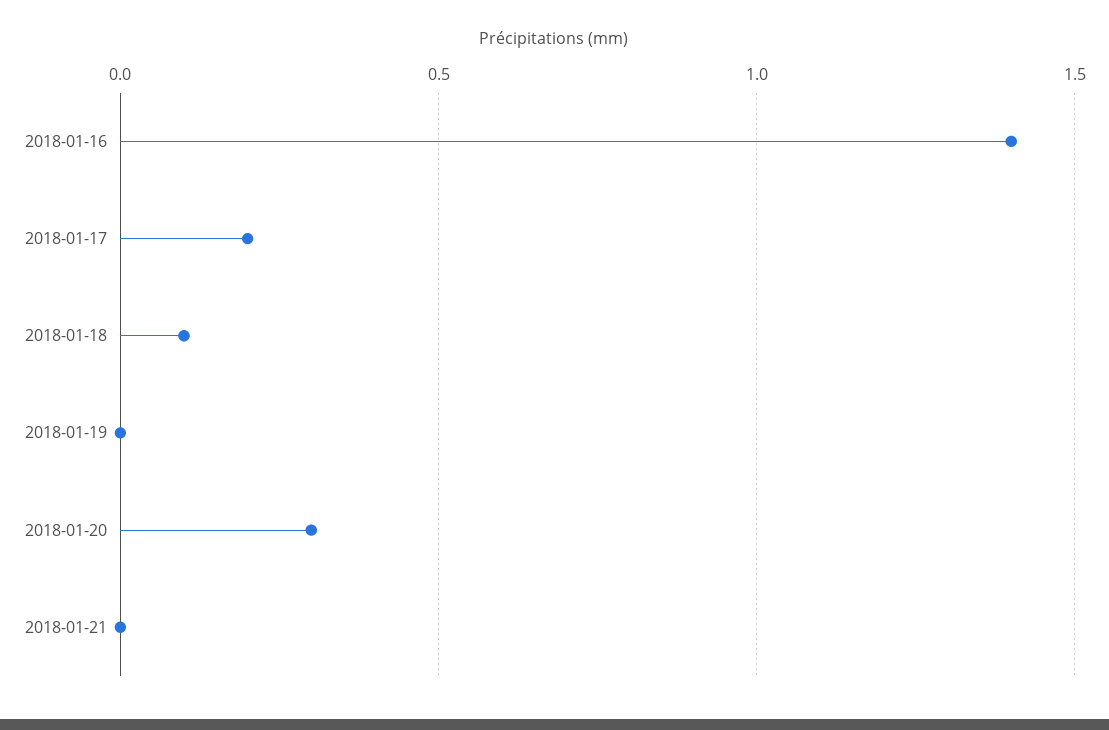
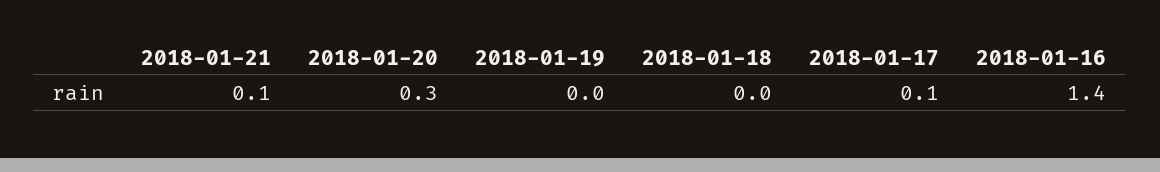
  {
    "2018-01-16": 1.4,
-   "2018-01-17": 0.2,
+   "2018-01-17": 0.1,
-   "2018-01-18": 0.1,
+   "2018-01-18": 0,
    "2018-01-19": 0,
    "2018-01-20": 0.3,
-   "2018-01-21": 0
+   "2018-01-21": 0.1
  }

